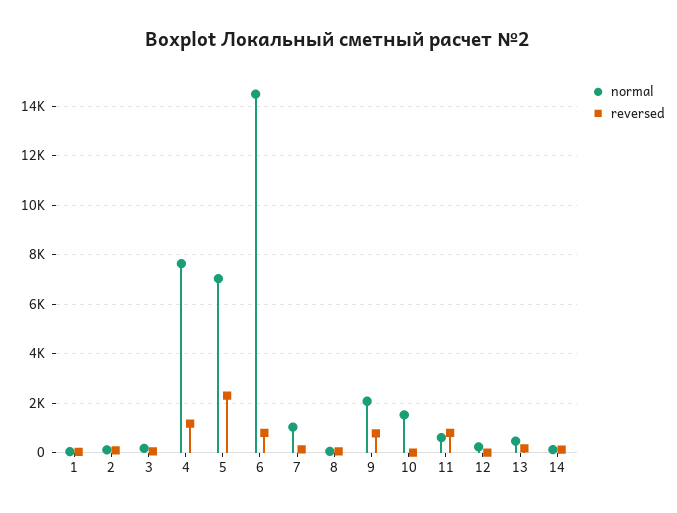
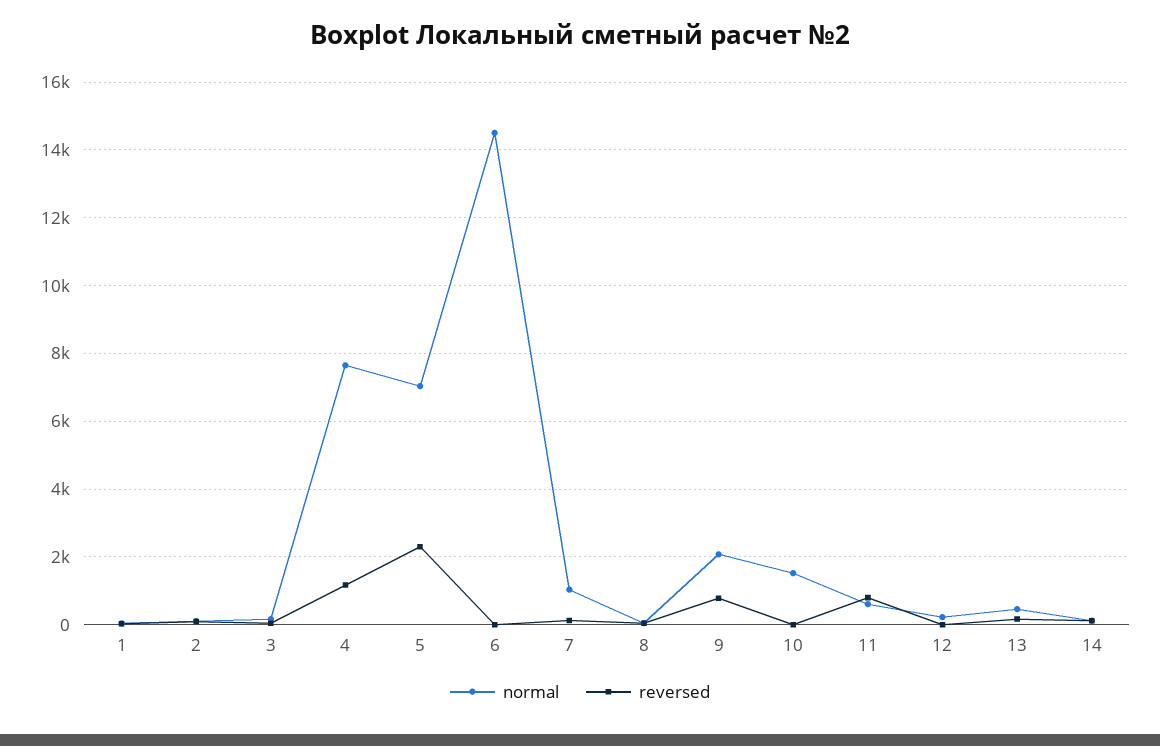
  {
    "normal": {
      "1": 0,
      "2": 200,
      "3": 200,
      "4": 7600,
      "5": 7000,
      "6": 14600,
      "7": 1000,
      "8": 0,
      "9": 2000,
      "10": 1600,
      "11": 600,
      "12": 200,
      "13": 400,
      "14": 200
    },
    "reversed": {
      "1": 0,
      "2": 0,
      "3": 0,
      "4": 1200,
      "5": 2400,
-     "6": 750,
+     "6": 0,
      "7": 200,
      "8": 0,
      "9": 800,
      "10": 0,
      "11": 800,
      "12": 0,
      "13": 200,
      "14": 200
    }
  }

